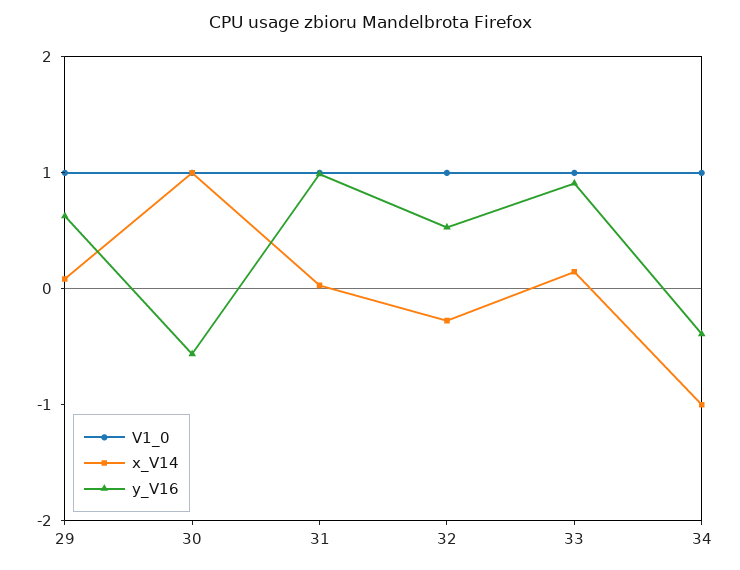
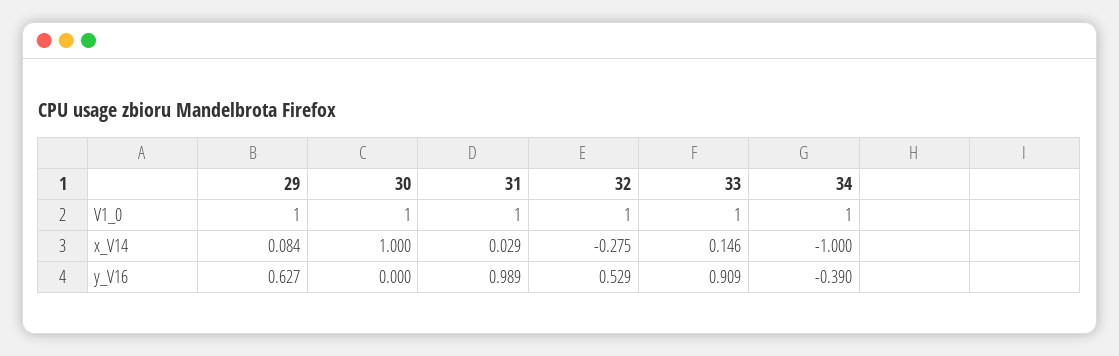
  {
    "V1_0": {
      "29": 1,
      "30": 1,
      "31": 1,
      "32": 1,
      "33": 1,
      "34": 1
    },
    "x_V14": {
      "29": 0.084,
      "30": 1,
      "31": 0.029,
      "32": -0.275,
      "33": 0.146,
      "34": -1
    },
    "y_V16": {
      "29": 0.627,
-     "30": -0.6,
+     "30": 0,
      "31": 0.989,
      "32": 0.529,
      "33": 0.909,
      "34": -0.39
    }
  }

